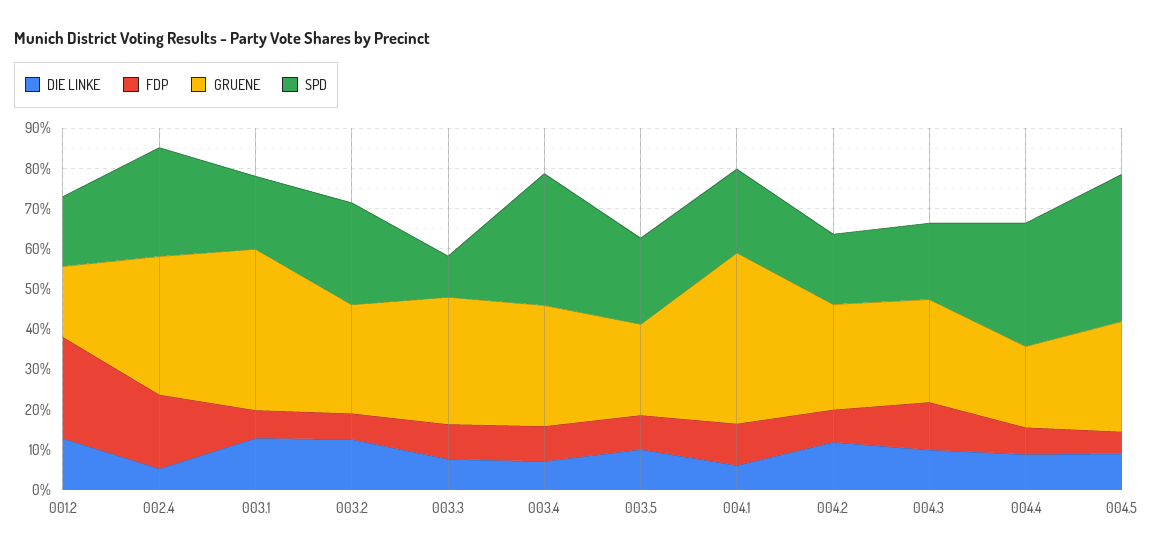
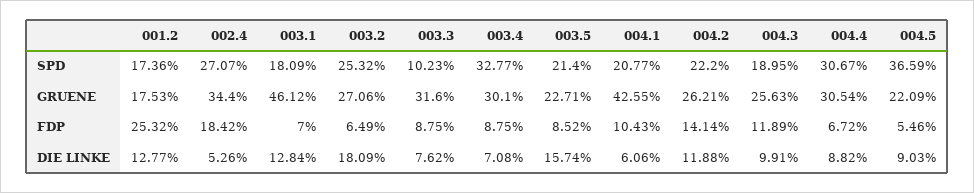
  {
    "DIE LINKE": {
      "001.2": 12.77,
      "002.4": 5.26,
      "003.1": 12.84,
-     "003.2": 12,
+     "003.2": 18.09,
      "003.3": 7.62,
      "003.4": 7.08,
-     "003.5": 10,
+     "003.5": 15.74,
      "004.1": 6.06,
      "004.2": 11.88,
      "004.3": 9.91,
      "004.4": 8.82,
      "004.5": 9.03
    },
    "FDP": {
      "001.2": 25.32,
      "002.4": 18.42,
      "003.1": 7,
      "003.2": 6.49,
      "003.3": 8.75,
      "003.4": 8.75,
      "003.5": 8.52,
      "004.1": 10.43,
-     "004.2": 8,
+     "004.2": 14.14,
      "004.3": 11.89,
      "004.4": 6.72,
      "004.5": 5.46
    },
    "GRUENE": {
      "001.2": 17.53,
      "002.4": 34.4,
-     "003.1": 40,
+     "003.1": 46.12,
      "003.2": 27.06,
      "003.3": 31.6,
      "003.4": 30.1,
      "003.5": 22.71,
      "004.1": 42.55,
      "004.2": 26.21,
      "004.3": 25.63,
-     "004.4": 20,
+     "004.4": 30.54,
-     "004.5": 28
+     "004.5": 22.09
    },
    "SPD": {
      "001.2": 17.36,
      "002.4": 27.07,
      "003.1": 18.09,
      "003.2": 25.32,
      "003.3": 10.23,
      "003.4": 32.77,
      "003.5": 21.4,
      "004.1": 20.77,
-     "004.2": 18,
+     "004.2": 22.2,
      "004.3": 18.95,
      "004.4": 30.67,
      "004.5": 36.59
    }
  }

